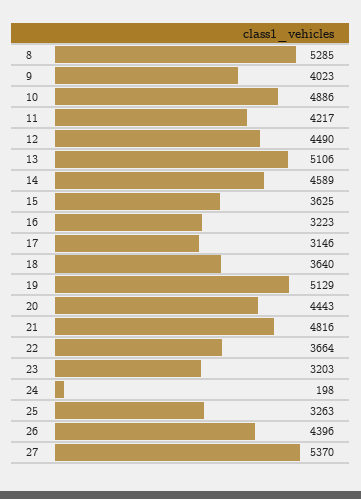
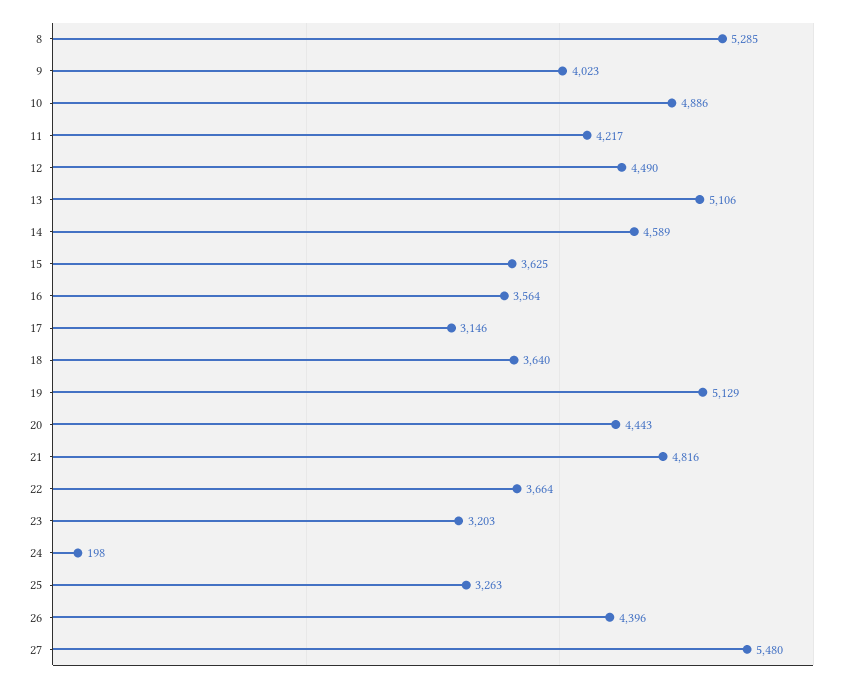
  {
    "8": 5285,
    "9": 4023,
    "10": 4886,
    "11": 4217,
    "12": 4490,
    "13": 5106,
    "14": 4589,
    "15": 3625,
-   "16": 3223,
+   "16": 3564,
    "17": 3146,
    "18": 3640,
    "19": 5129,
    "20": 4443,
    "21": 4816,
    "22": 3664,
    "23": 3203,
    "24": 198,
    "25": 3263,
    "26": 4396,
-   "27": 5370
+   "27": 5480
  }

